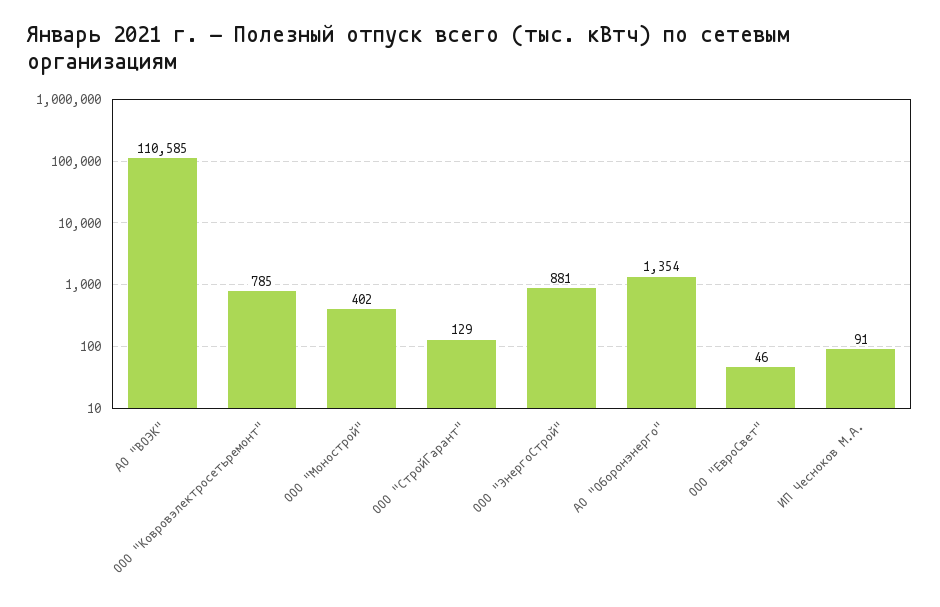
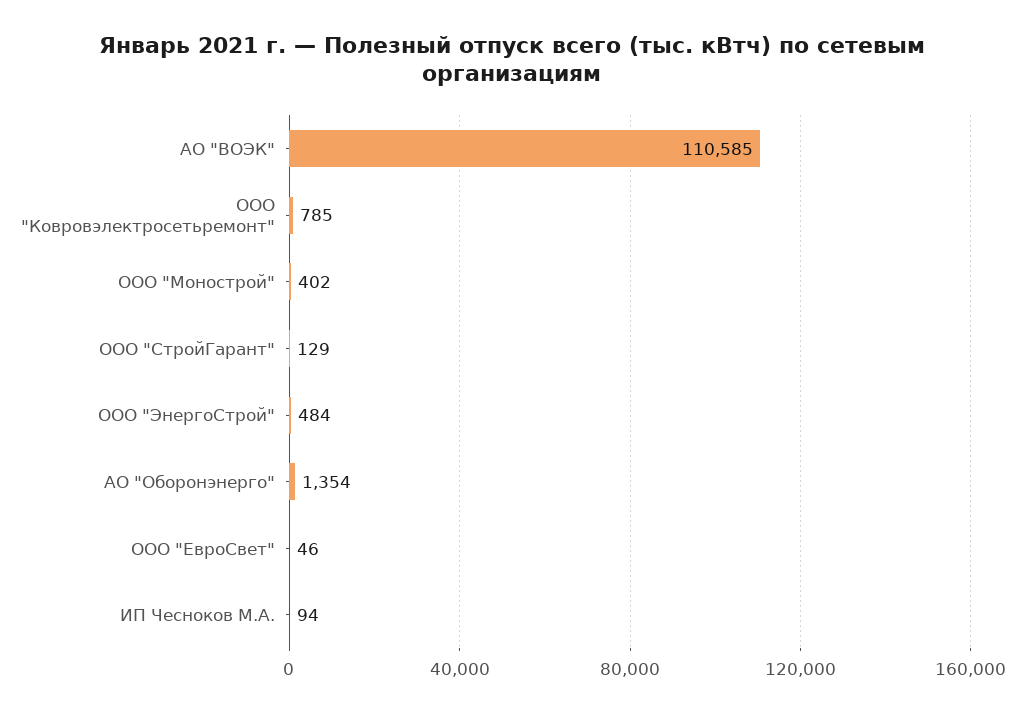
  {
    "АО \"ВОЭК\"": 110585,
    "ООО \"Ковровэлектросетьремонт\"": 785,
    "ООО \"Монострой\"": 402,
    "ООО \"СтройГарант\"": 129,
-   "ООО \"ЭнергоСтрой\"": 881,
+   "ООО \"ЭнергоСтрой\"": 484,
    "АО \"Оборонэнерго\"": 1354,
    "ООО \"ЕвроСвет\"": 46,
-   "ИП Чесноков М.А.": 91
+   "ИП Чесноков М.А.": 94
  }

